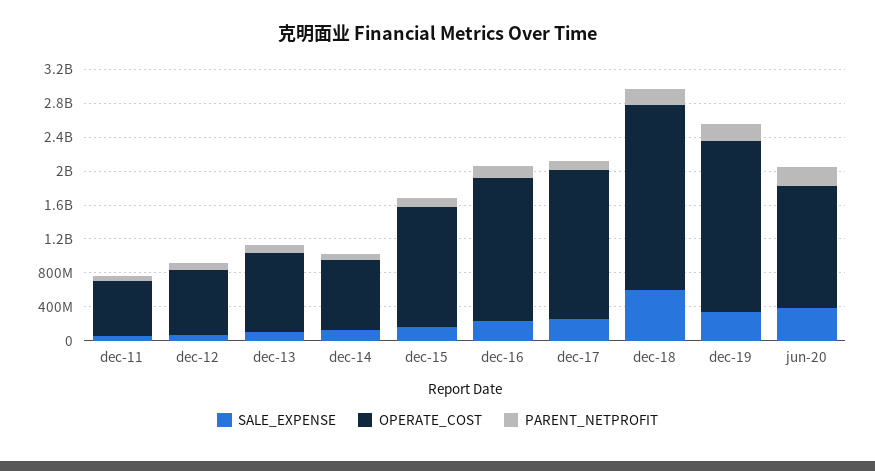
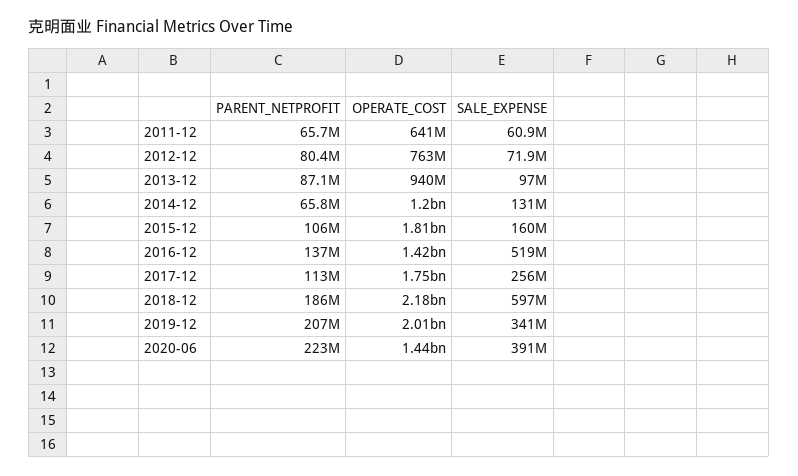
  {
    "SALE_EXPENSE": {
      "dec-11": 60900000,
      "dec-12": 71900000,
      "dec-13": 97000000,
      "dec-14": 131000000,
      "dec-15": 160000000,
-     "dec-16": 200000000,
+     "dec-16": 519000000,
      "dec-17": 256000000,
      "dec-18": 597000000,
      "dec-19": 341000000,
      "jun-20": 391000000
    },
    "OPERATE_COST": {
      "dec-11": 641000000,
      "dec-12": 763000000,
      "dec-13": 940000000,
-     "dec-14": 800000000,
+     "dec-14": 1200000000,
-     "dec-15": 1400000000,
+     "dec-15": 1810000000,
-     "dec-16": 1700000000,
+     "dec-16": 1420000000,
      "dec-17": 1750000000,
      "dec-18": 2180000000,
      "dec-19": 2010000000,
      "jun-20": 1440000000
    },
    "PARENT_NETPROFIT": {
      "dec-11": 65700000,
      "dec-12": 80400000,
      "dec-13": 87100000,
      "dec-14": 65800000,
      "dec-15": 106000000,
      "dec-16": 137000000,
      "dec-17": 113000000,
      "dec-18": 186000000,
      "dec-19": 207000000,
      "jun-20": 223000000
    }
  }

